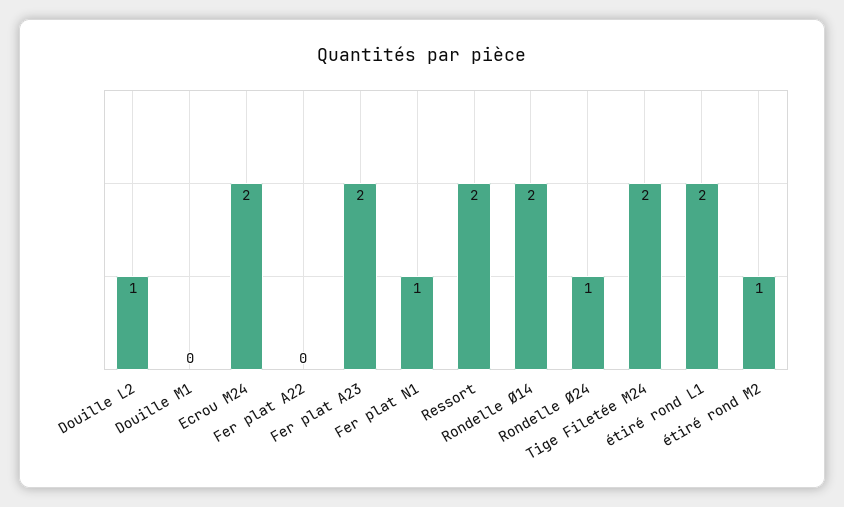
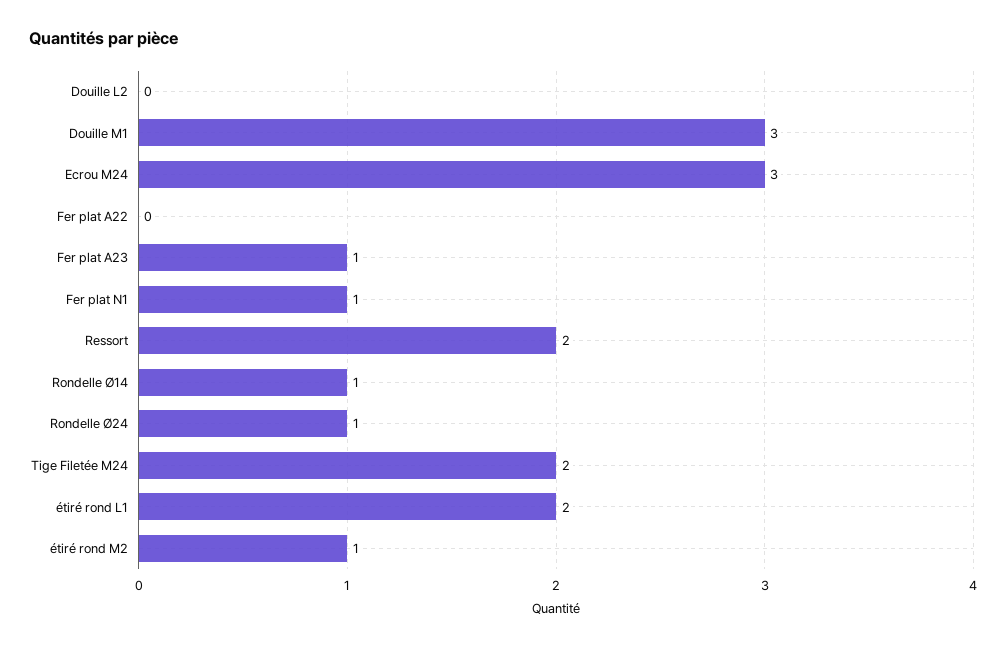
  {
-   "Douille L2": 1,
+   "Douille L2": 0,
-   "Douille M1": 0,
+   "Douille M1": 3,
-   "Ecrou M24": 2,
+   "Ecrou M24": 3,
    "Fer plat A22": 0,
-   "Fer plat A23": 2,
+   "Fer plat A23": 1,
    "Fer plat N1": 1,
    "Ressort": 2,
-   "Rondelle Ø14": 2,
+   "Rondelle Ø14": 1,
    "Rondelle Ø24": 1,
    "Tige Filetée M24": 2,
    "étiré rond L1": 2,
    "étiré rond M2": 1
  }

